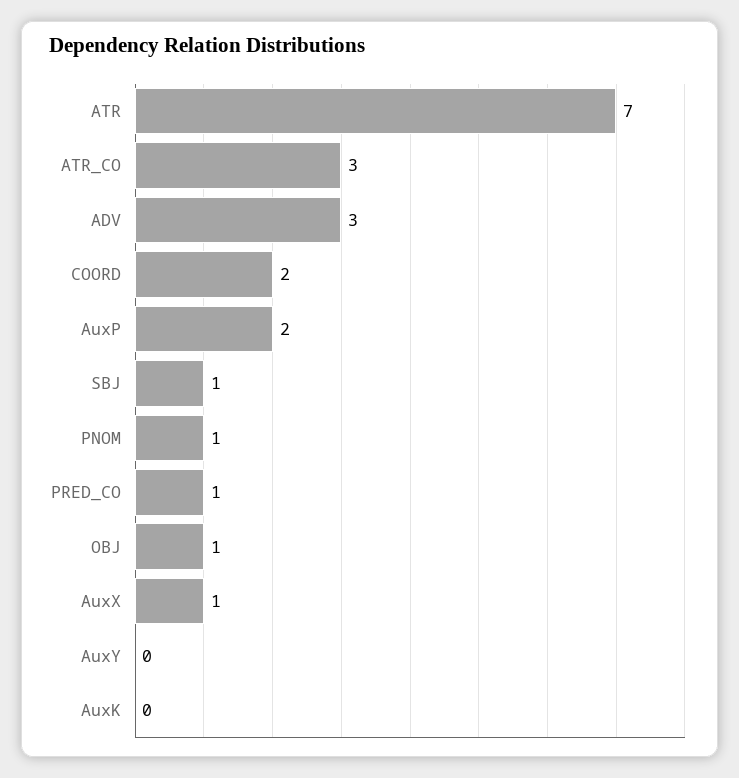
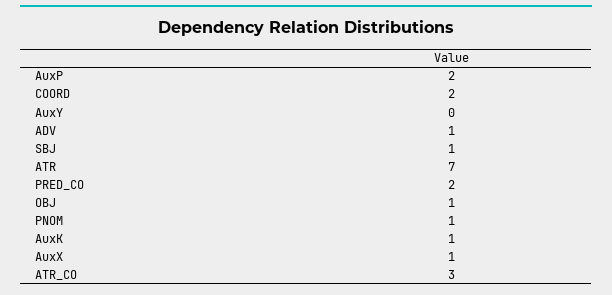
  {
    "ATR": 7,
    "ATR_CO": 3,
-   "ADV": 3,
+   "ADV": 1,
    "COORD": 2,
    "AuxP": 2,
    "SBJ": 1,
    "PNOM": 1,
-   "PRED_CO": 1,
+   "PRED_CO": 2,
    "OBJ": 1,
    "AuxX": 1,
    "AuxY": 0,
-   "AuxK": 0
+   "AuxK": 1
  }

